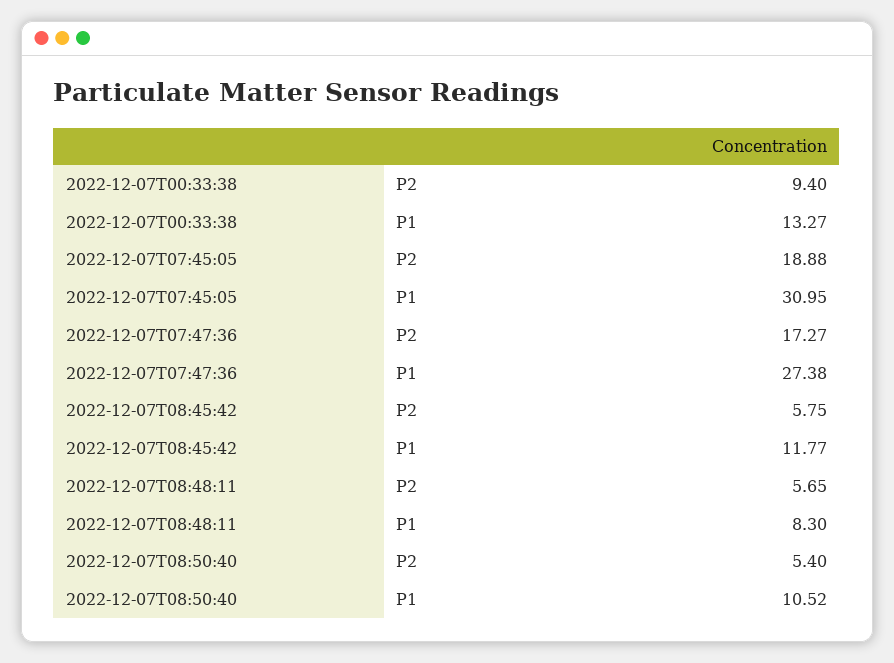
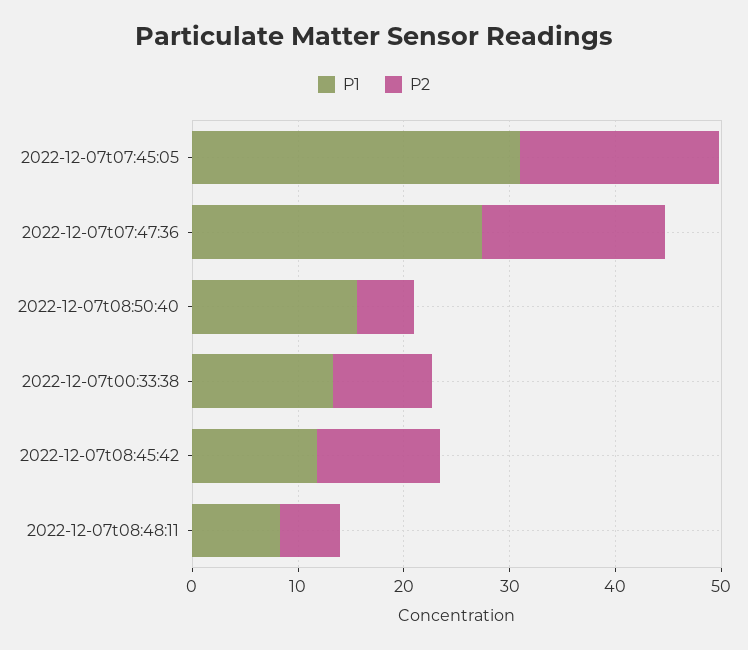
  {
    "P2": {
      "2022-12-07T00:33:38": 9.4,
      "2022-12-07T07:45:05": 18.88,
      "2022-12-07T07:47:36": 17.27,
-     "2022-12-07T08:45:42": 5.75,
+     "2022-12-07T08:45:42": 12,
      "2022-12-07T08:48:11": 5.65,
      "2022-12-07T08:50:40": 5.4
    },
    "P1": {
      "2022-12-07T00:33:38": 13.27,
      "2022-12-07T07:45:05": 30.95,
      "2022-12-07T07:47:36": 27.38,
      "2022-12-07T08:45:42": 11.77,
      "2022-12-07T08:48:11": 8.3,
-     "2022-12-07T08:50:40": 10.52
+     "2022-12-07T08:50:40": 16
    }
  }

